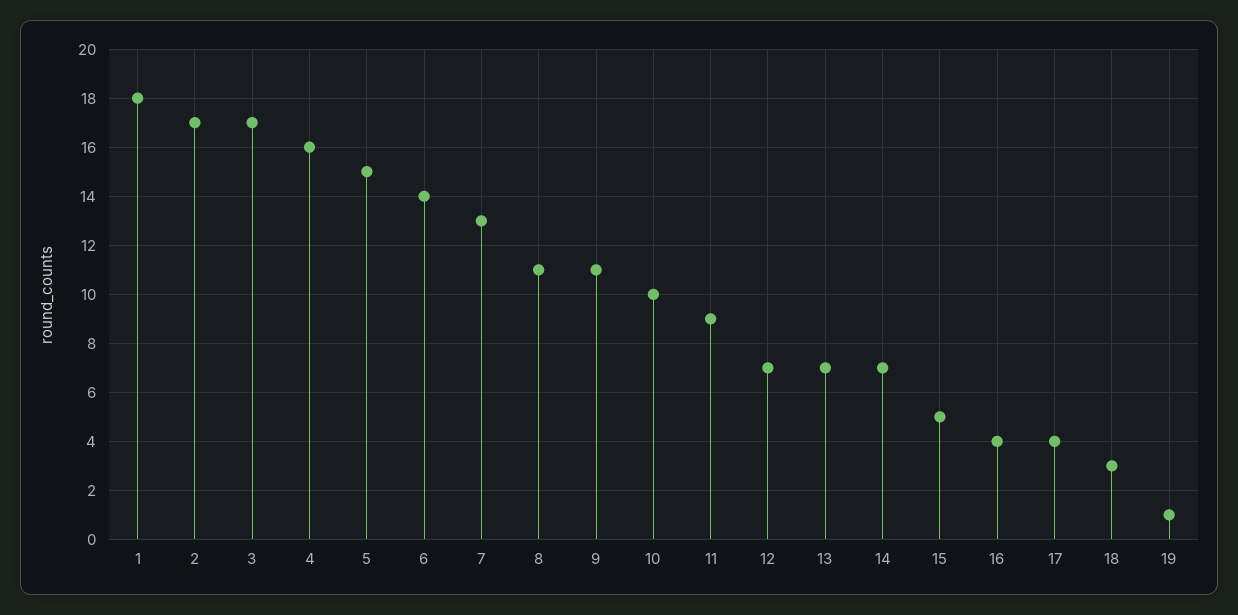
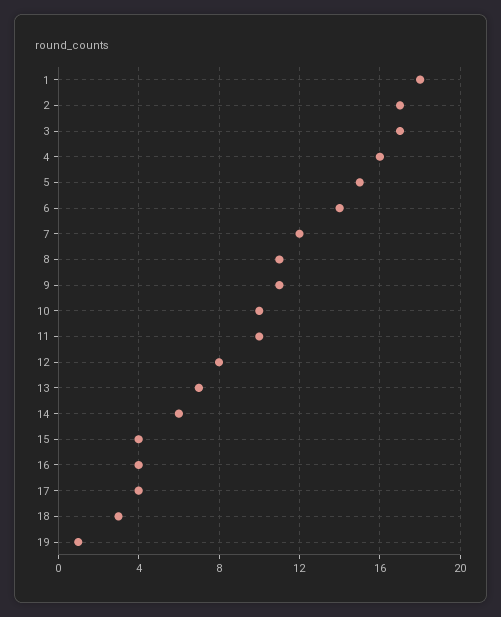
  {
    "1": 18,
    "2": 17,
    "3": 17,
    "4": 16,
    "5": 15,
    "6": 14,
-   "7": 13,
+   "7": 12,
    "8": 11,
    "9": 11,
    "10": 10,
-   "11": 9,
+   "11": 10,
-   "12": 7,
+   "12": 8,
    "13": 7,
-   "14": 7,
+   "14": 6,
-   "15": 5,
+   "15": 4,
    "16": 4,
    "17": 4,
    "18": 3,
    "19": 1
  }

